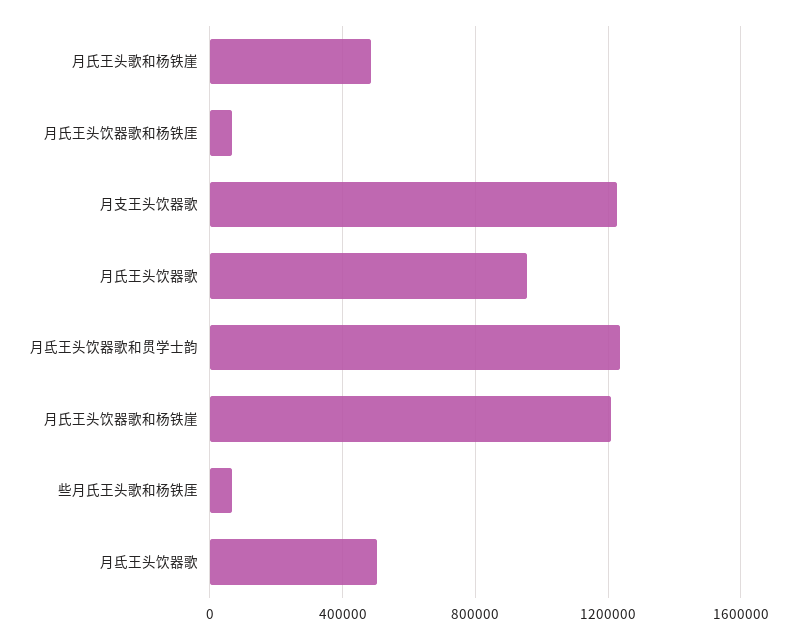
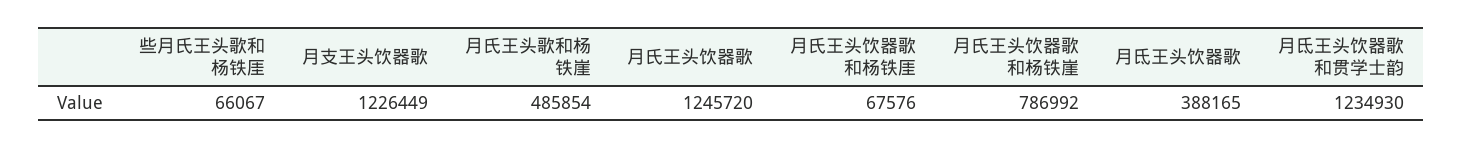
  {
    "月氏王头歌和杨铁崖": 485854,
    "月氏王头饮器歌和杨铁厓": 67576,
    "月支王头饮器歌": 1226449,
-   "月氏王头饮器歌": 950000,
+   "月氏王头饮器歌": 1245720,
    "月氐王头饮器歌和贯学士韵": 1234930,
-   "月氏王头饮器歌和杨铁崖": 1200000,
+   "月氏王头饮器歌和杨铁崖": 786992,
    "些月氏王头歌和杨铁厓": 66067,
-   "月氐王头饮器歌": 500000
+   "月氐王头饮器歌": 388165
  }

